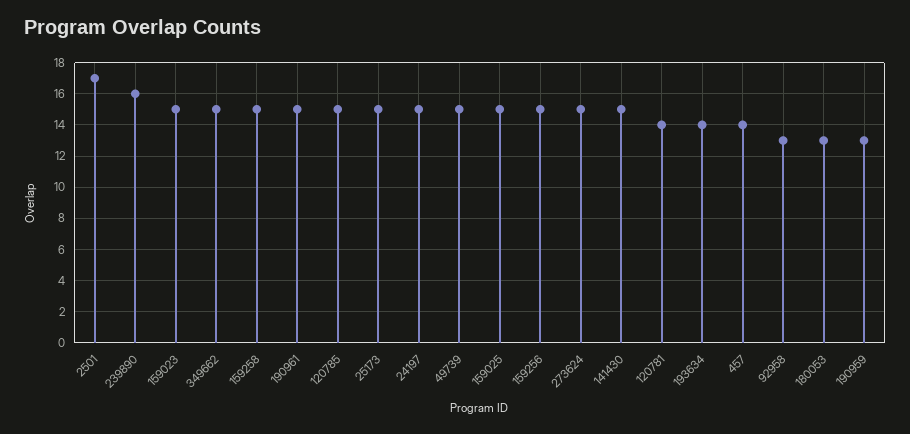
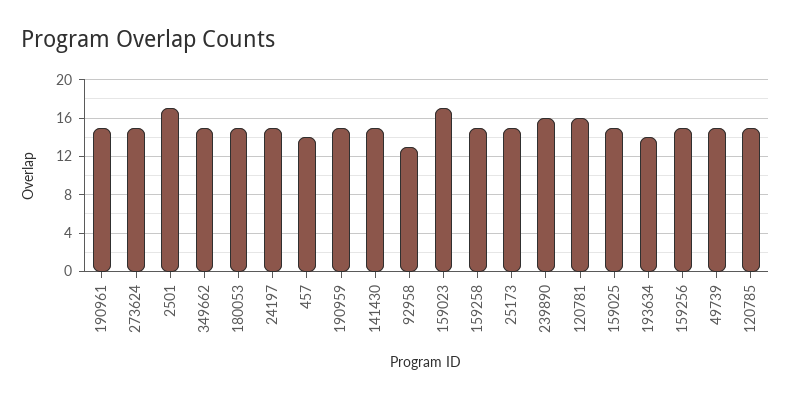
  {
    "2501": 17,
    "239890": 16,
-   "159023": 15,
+   "159023": 17,
    "349662": 15,
    "159258": 15,
    "190961": 15,
    "120785": 15,
    "25173": 15,
    "24197": 15,
    "49739": 15,
    "159025": 15,
    "159256": 15,
    "273624": 15,
    "141430": 15,
-   "120781": 14,
+   "120781": 16,
    "193634": 14,
    "457": 14,
    "92958": 13,
-   "180053": 13,
+   "180053": 15,
-   "190959": 13
+   "190959": 15
  }

